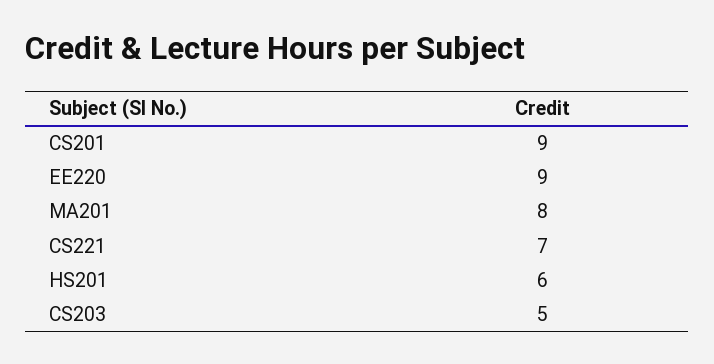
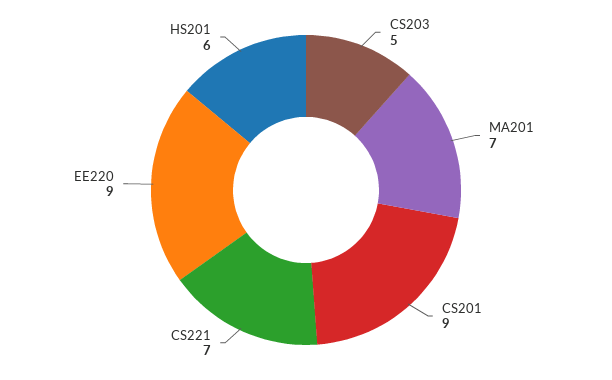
  {
    "CS201": 9,
    "EE220": 9,
-   "MA201": 8,
+   "MA201": 7,
    "CS221": 7,
    "HS201": 6,
    "CS203": 5
  }

